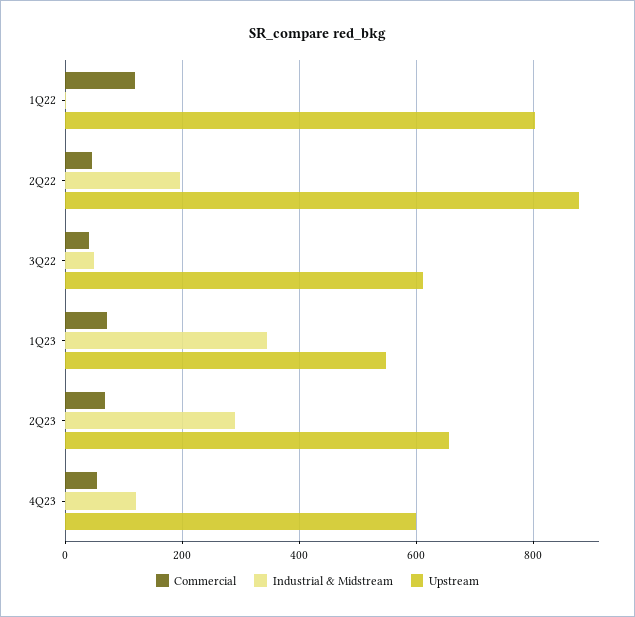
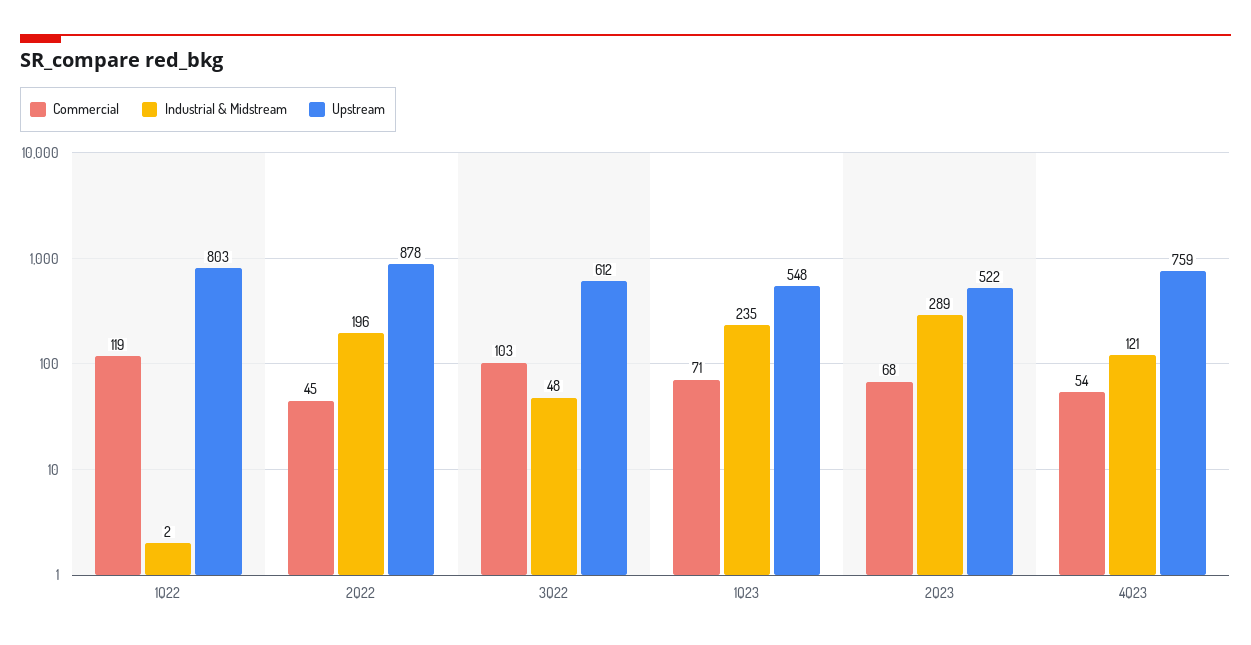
  {
    "Commercial": {
      "1Q22": 119,
      "2Q22": 45,
-     "3Q22": 40,
+     "3Q22": 103,
      "1Q23": 71,
      "2Q23": 68,
      "4Q23": 54
    },
    "Industrial & Midstream": {
      "1Q22": 2,
      "2Q22": 196,
      "3Q22": 48,
-     "1Q23": 340,
+     "1Q23": 235,
      "2Q23": 289,
      "4Q23": 121
    },
    "Upstream": {
      "1Q22": 803,
      "2Q22": 878,
      "3Q22": 612,
      "1Q23": 548,
-     "2Q23": 660,
+     "2Q23": 522,
-     "4Q23": 600
+     "4Q23": 759
    }
  }

